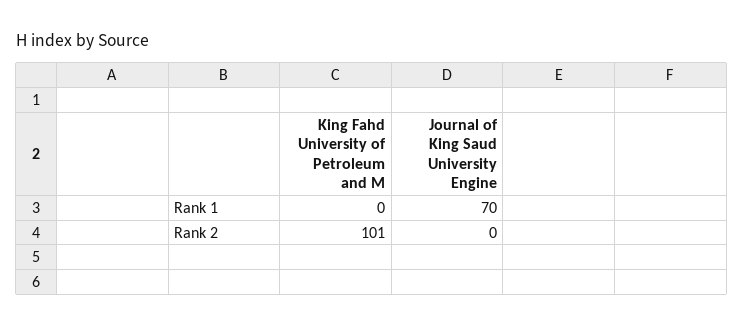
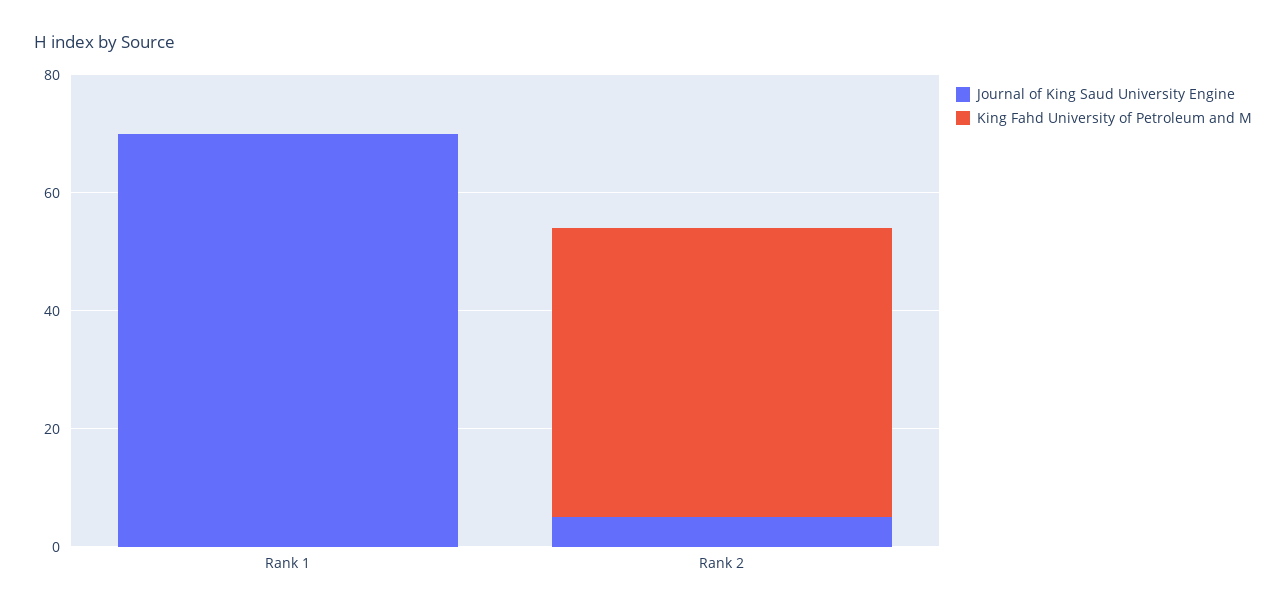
  {
    "King Fahd University of Petroleum and M": {
      "Rank 1": 0,
-     "Rank 2": 101
+     "Rank 2": 50
    },
    "Journal of King Saud University Engine": {
      "Rank 1": 70,
-     "Rank 2": 0
+     "Rank 2": 5
    }
  }

